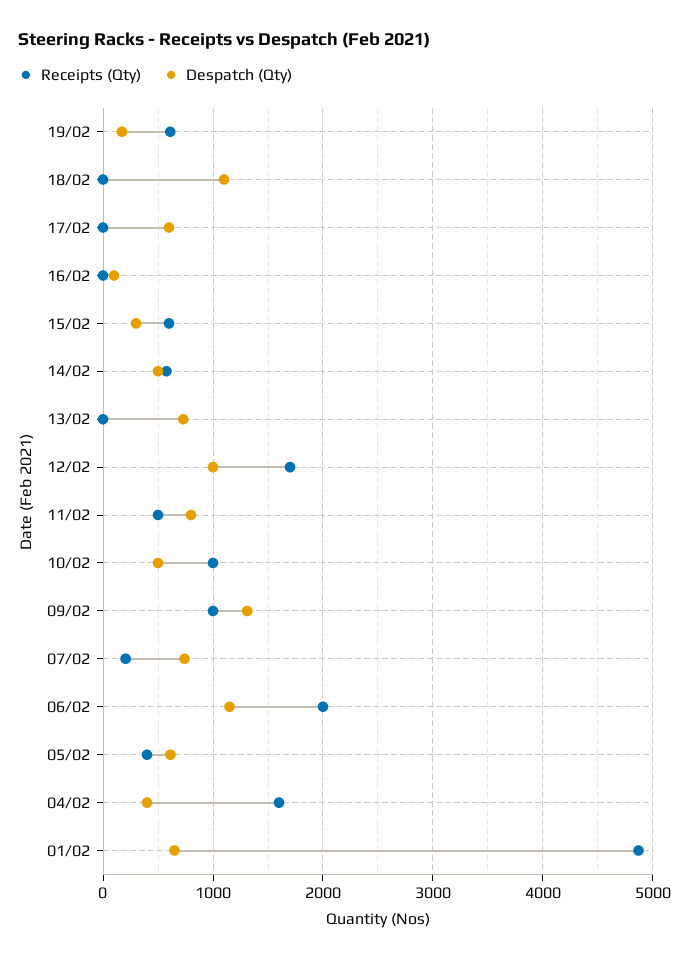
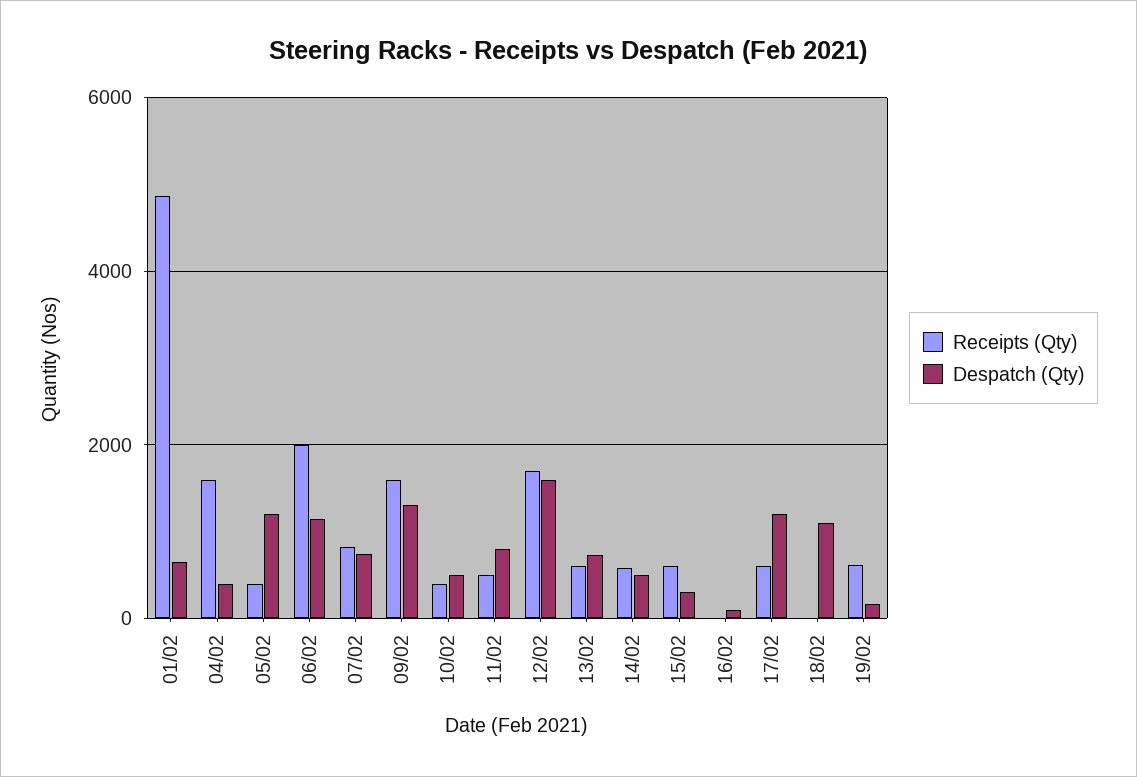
  {
    "Receipts (Qty)": {
      "19/02": 600,
      "18/02": 0,
-     "17/02": 0,
+     "17/02": 600,
      "16/02": 0,
      "15/02": 600,
      "14/02": 600,
-     "13/02": 0,
+     "13/02": 600,
      "12/02": 1700,
      "11/02": 500,
-     "10/02": 1000,
+     "10/02": 400,
-     "09/02": 1000,
+     "09/02": 1600,
-     "07/02": 200,
+     "07/02": 800,
      "06/02": 2000,
      "05/02": 400,
      "04/02": 1600,
      "01/02": 4900
    },
    "Despatch (Qty)": {
      "19/02": 200,
      "18/02": 1100,
-     "17/02": 600,
+     "17/02": 1200,
      "16/02": 100,
      "15/02": 300,
      "14/02": 500,
      "13/02": 700,
-     "12/02": 1000,
+     "12/02": 1600,
      "11/02": 800,
      "10/02": 500,
      "09/02": 1300,
      "07/02": 700,
      "06/02": 1200,
-     "05/02": 600,
+     "05/02": 1200,
      "04/02": 400,
      "01/02": 700
    }
  }

